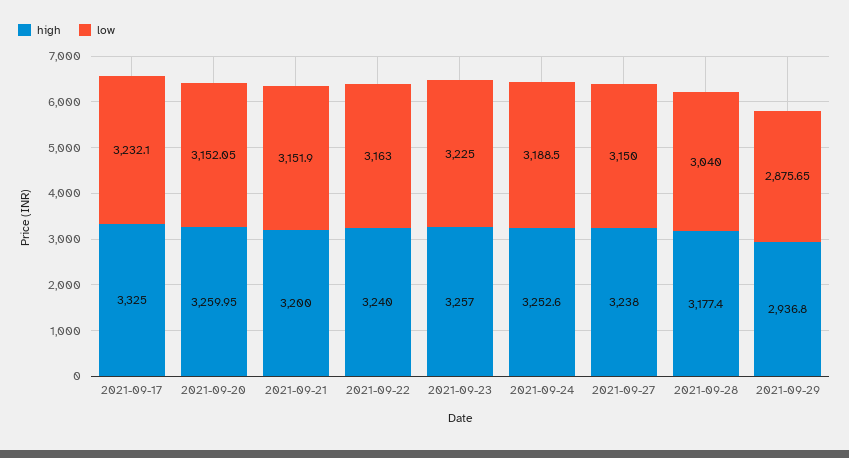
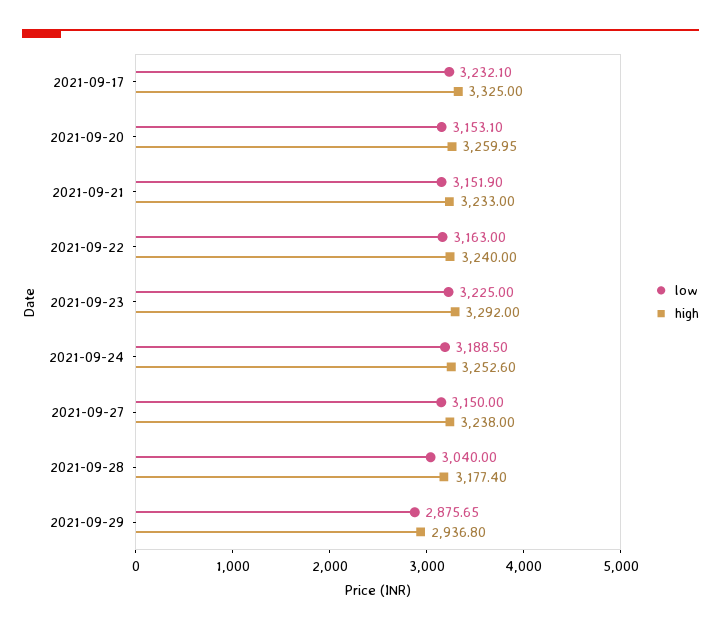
  {
    "high": {
      "2021-09-17": 3325,
      "2021-09-20": 3259.95,
-     "2021-09-21": 3200,
+     "2021-09-21": 3233,
      "2021-09-22": 3240,
-     "2021-09-23": 3257,
+     "2021-09-23": 3292,
      "2021-09-24": 3252.6,
      "2021-09-27": 3238,
      "2021-09-28": 3177.4,
      "2021-09-29": 2936.8
    },
    "low": {
      "2021-09-17": 3232.1,
-     "2021-09-20": 3152.05,
+     "2021-09-20": 3153.1,
      "2021-09-21": 3151.9,
      "2021-09-22": 3163,
      "2021-09-23": 3225,
      "2021-09-24": 3188.5,
      "2021-09-27": 3150,
      "2021-09-28": 3040,
      "2021-09-29": 2875.65
    }
  }

